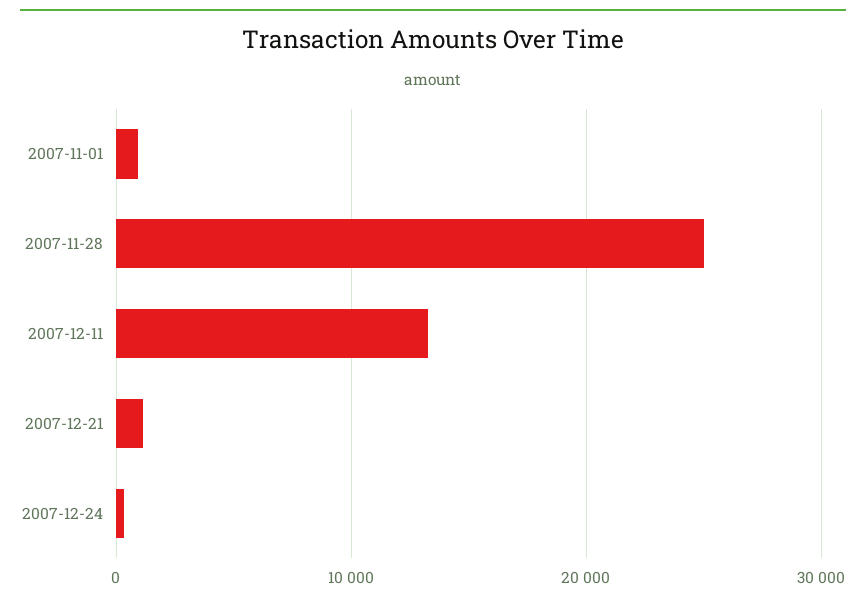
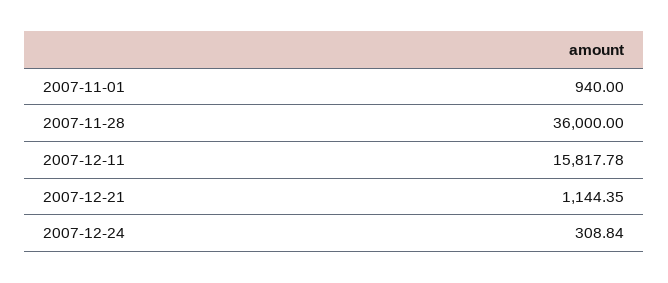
  {
    "2007-11-01": 940,
-   "2007-11-28": 25000,
+   "2007-11-28": 36000,
-   "2007-12-11": 13000,
+   "2007-12-11": 15817.78,
    "2007-12-21": 1144.35,
    "2007-12-24": 308.84
  }

